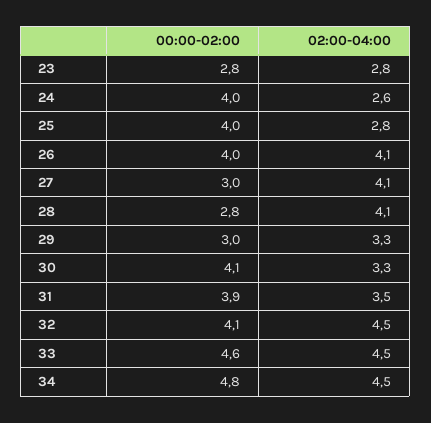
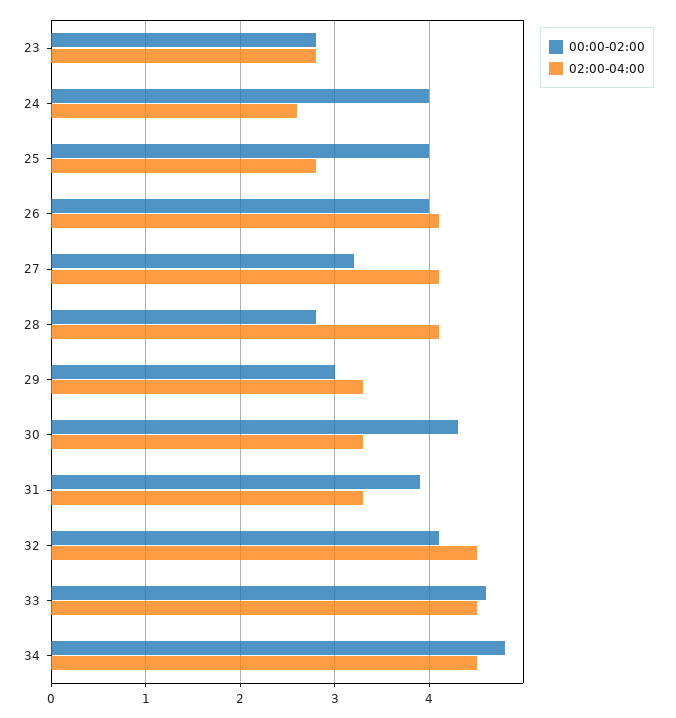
  {
    "00:00-02:00": {
      "23": 2.8,
      "24": 4,
      "25": 4,
      "26": 4,
-     "27": 3,
+     "27": 3.2,
      "28": 2.8,
      "29": 3,
-     "30": 4.1,
+     "30": 4.3,
      "31": 3.9,
      "32": 4.1,
      "33": 4.6,
      "34": 4.8
    },
    "02:00-04:00": {
      "23": 2.8,
      "24": 2.6,
      "25": 2.8,
      "26": 4.1,
      "27": 4.1,
      "28": 4.1,
      "29": 3.3,
      "30": 3.3,
-     "31": 3.5,
+     "31": 3.3,
      "32": 4.5,
      "33": 4.5,
      "34": 4.5
    }
  }

